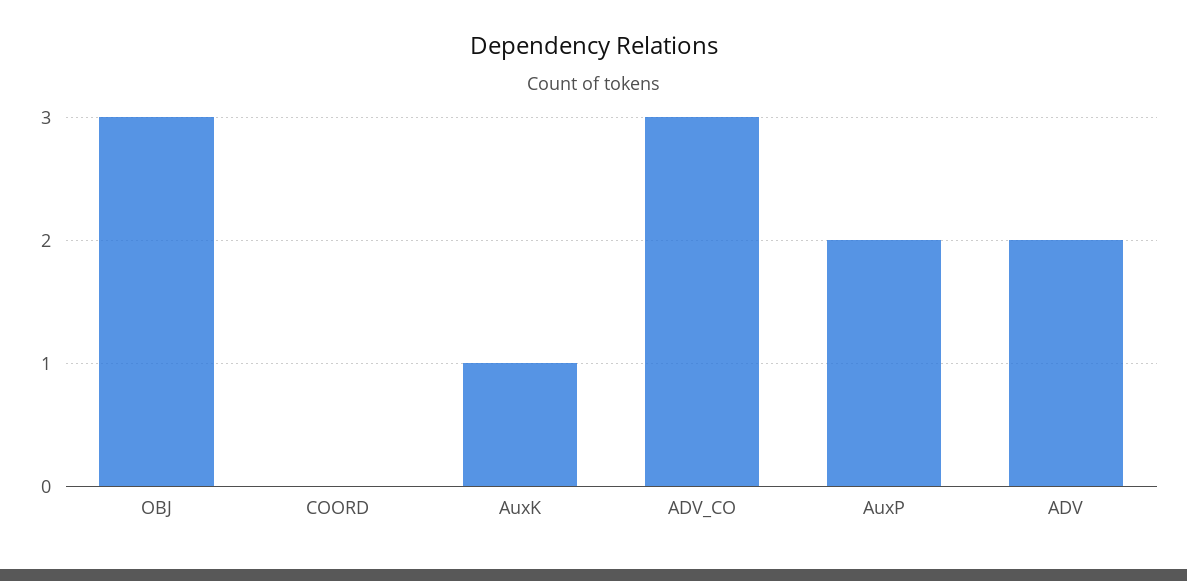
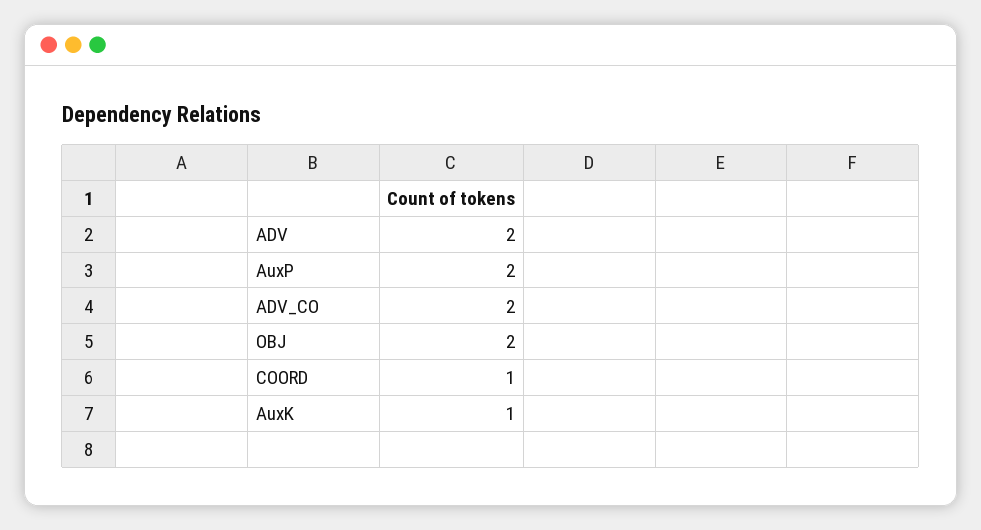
  {
-   "OBJ": 3,
+   "OBJ": 2,
-   "COORD": 0,
+   "COORD": 1,
    "AuxK": 1,
-   "ADV_CO": 3,
+   "ADV_CO": 2,
    "AuxP": 2,
    "ADV": 2
  }

